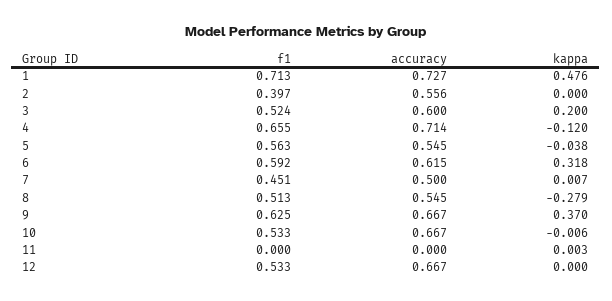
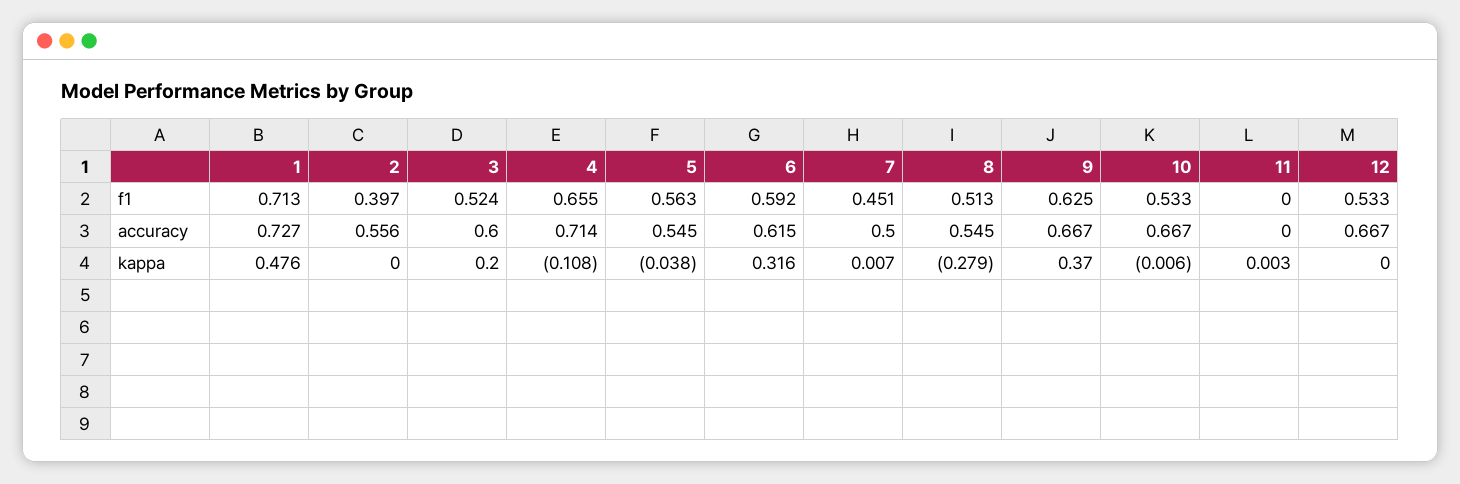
  {
    "f1": {
      "1": 0.713,
      "2": 0.397,
      "3": 0.524,
      "4": 0.655,
      "5": 0.563,
      "6": 0.592,
      "7": 0.451,
      "8": 0.513,
      "9": 0.625,
      "10": 0.533,
      "11": 0,
      "12": 0.533
    },
    "accuracy": {
      "1": 0.727,
      "2": 0.556,
      "3": 0.6,
      "4": 0.714,
      "5": 0.545,
      "6": 0.615,
      "7": 0.5,
      "8": 0.545,
      "9": 0.667,
      "10": 0.667,
      "11": 0,
      "12": 0.667
    },
    "kappa": {
      "1": 0.476,
      "2": 0,
      "3": 0.2,
-     "4": -0.12,
+     "4": -0.108,
      "5": -0.038,
-     "6": 0.318,
+     "6": 0.316,
      "7": 0.007,
      "8": -0.279,
      "9": 0.37,
      "10": -0.006,
      "11": 0.003,
      "12": 0
    }
  }

